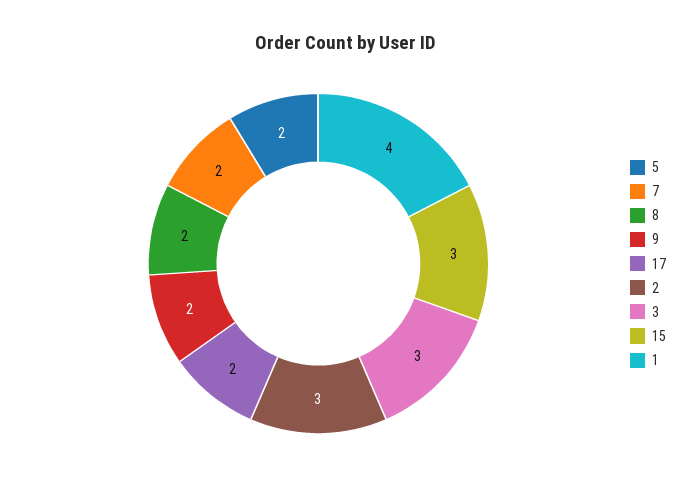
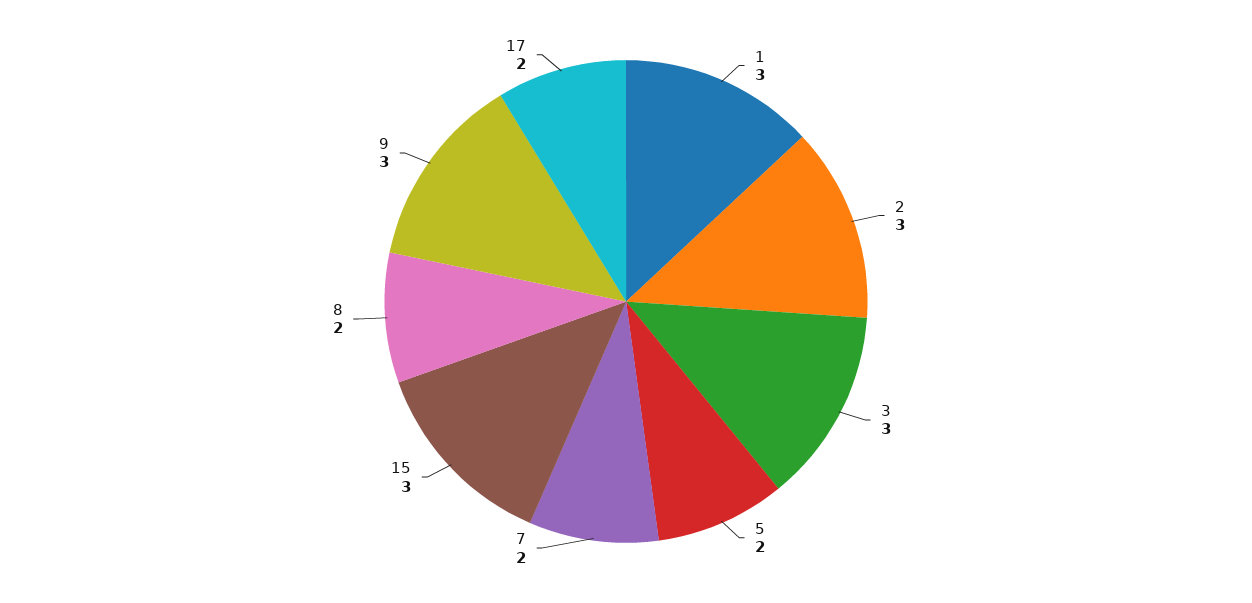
  {
    "5": 2,
    "7": 2,
    "8": 2,
-   "9": 2,
+   "9": 3,
    "17": 2,
    "2": 3,
    "3": 3,
    "15": 3,
-   "1": 4
+   "1": 3
  }

